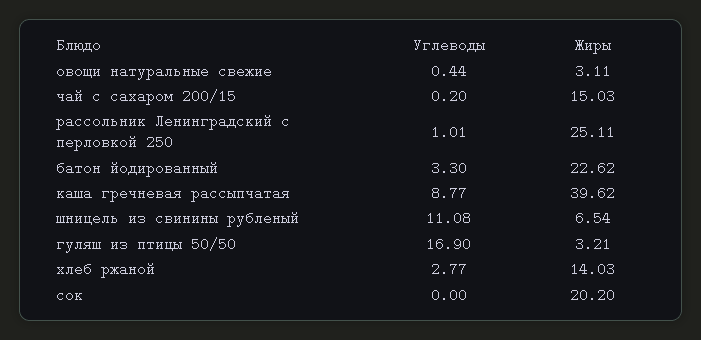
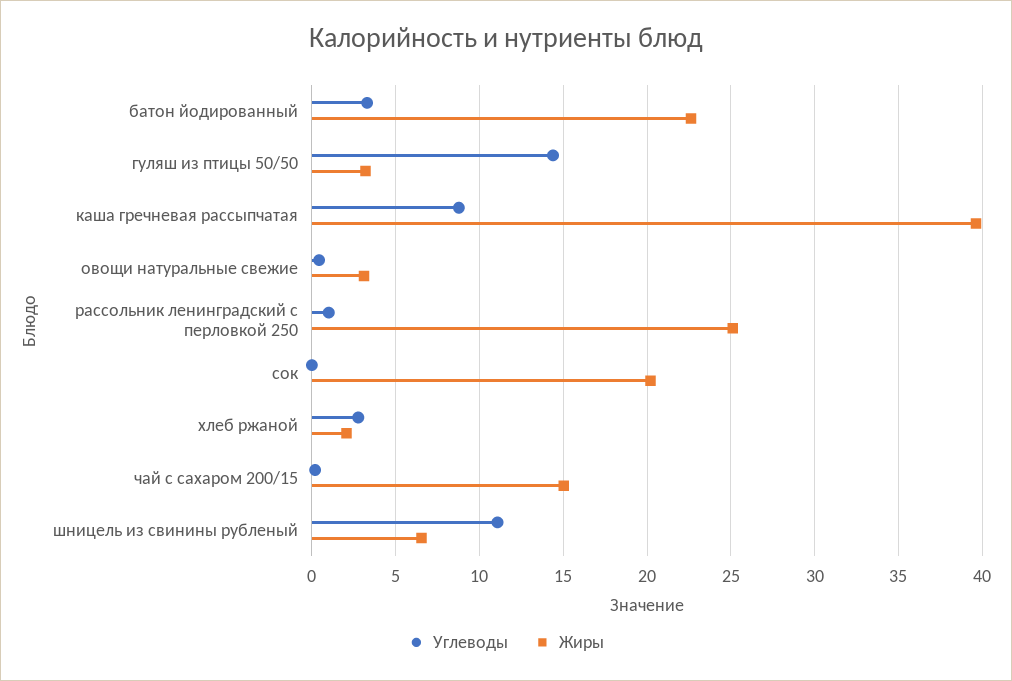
  {
    "Углеводы": {
      "овощи натуральные свежие": 0.44,
      "чай с сахаром 200/15": 0.2,
      "рассольник Ленинградский с перловкой 250": 1.01,
      "батон йодированный": 3.3,
      "каша гречневая рассыпчатая": 8.77,
      "шницель из свинины рубленый": 11.08,
-     "гуляш из птицы 50/50": 16.9,
+     "гуляш из птицы 50/50": 14.5,
      "хлеб ржаной": 2.77,
      "сок": 0
    },
    "Жиры": {
      "овощи натуральные свежие": 3.11,
      "чай с сахаром 200/15": 15.03,
      "рассольник Ленинградский с перловкой 250": 25.11,
      "батон йодированный": 22.62,
      "каша гречневая рассыпчатая": 39.62,
      "шницель из свинины рубленый": 6.54,
      "гуляш из птицы 50/50": 3.21,
-     "хлеб ржаной": 14.03,
+     "хлеб ржаной": 2,
      "сок": 20.2
    }
  }

